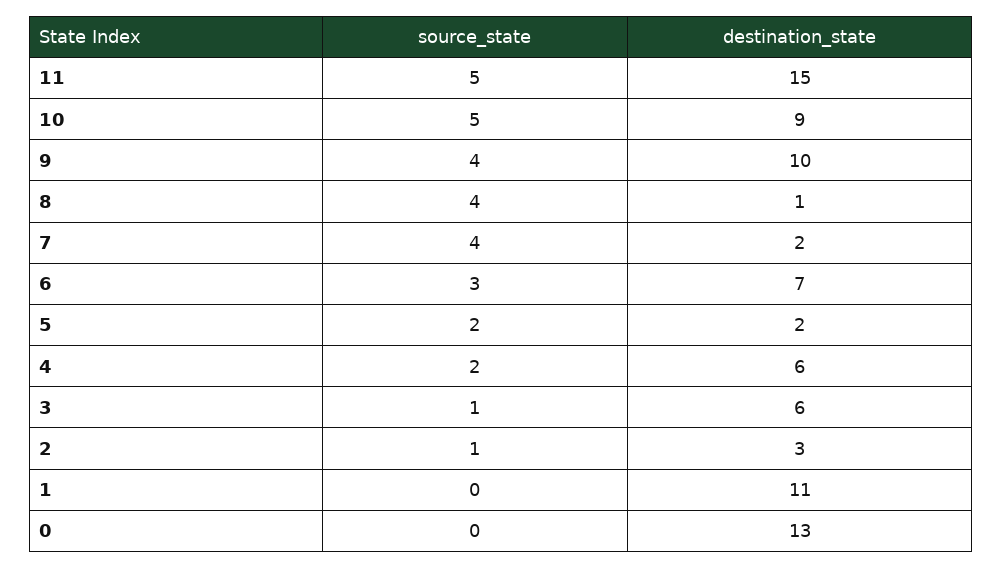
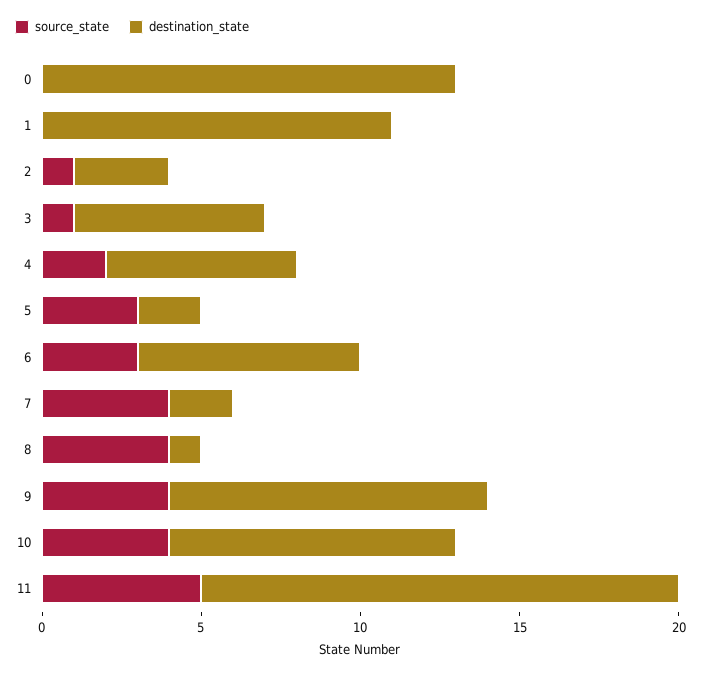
  {
    "source_state": {
      "11": 5,
-     "10": 5,
+     "10": 4,
      "9": 4,
      "8": 4,
      "7": 4,
      "6": 3,
-     "5": 2,
+     "5": 3,
      "4": 2,
      "3": 1,
      "2": 1,
      "1": 0,
      "0": 0
    },
    "destination_state": {
      "11": 15,
      "10": 9,
      "9": 10,
      "8": 1,
      "7": 2,
      "6": 7,
      "5": 2,
      "4": 6,
      "3": 6,
      "2": 3,
      "1": 11,
      "0": 13
    }
  }

